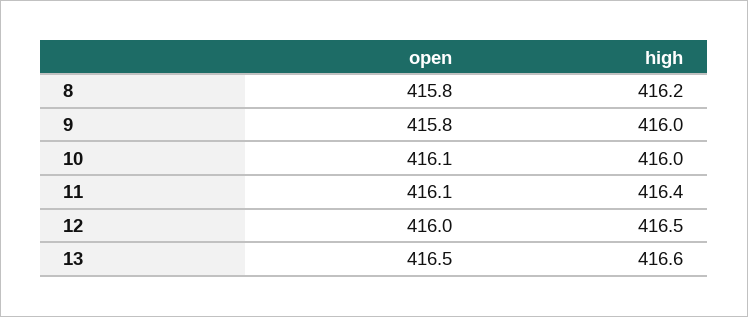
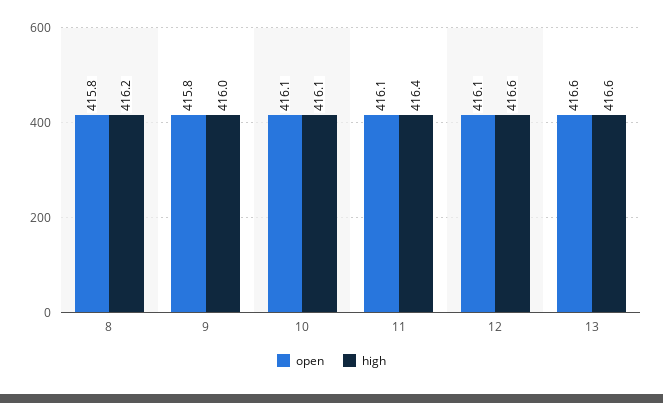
  {
    "open": {
      "8": 415.8,
      "9": 415.8,
      "10": 416.1,
      "11": 416.1,
-     "12": 416,
+     "12": 416.1,
-     "13": 416.5
+     "13": 416.6
    },
    "high": {
      "8": 416.2,
      "9": 416,
-     "10": 416,
+     "10": 416.1,
      "11": 416.4,
-     "12": 416.5,
+     "12": 416.6,
      "13": 416.6
    }
  }

